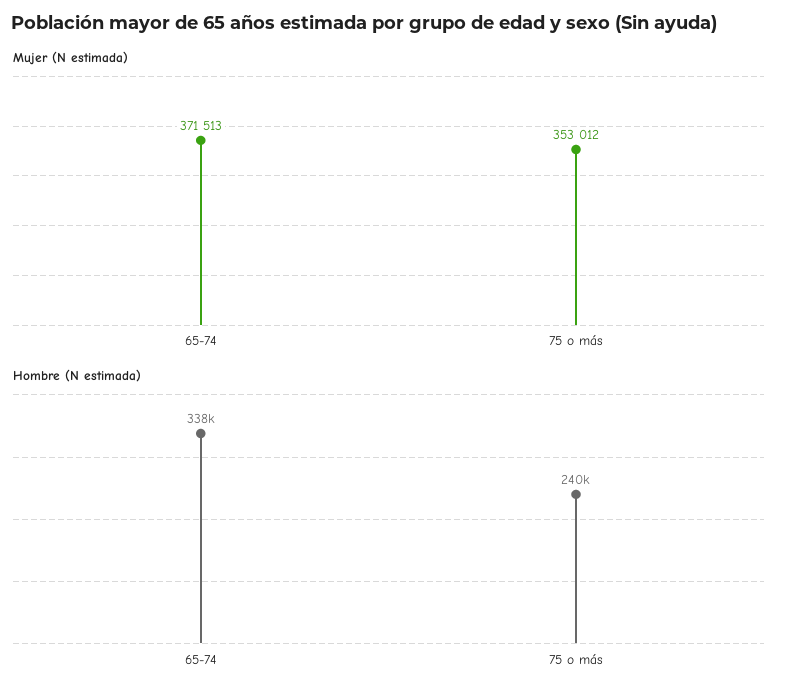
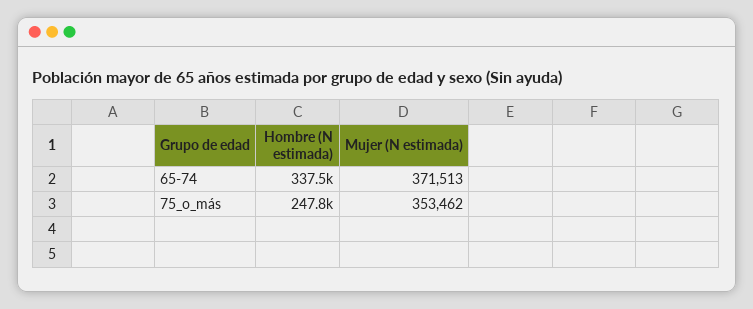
  {
    "Mujer (N estimada)": {
      "65-74": 371513,
-     "75 o más": 353012
+     "75 o más": 353462
    },
    "Hombre (N estimada)": {
      "65-74": 337500,
-     "75 o más": 240000
+     "75 o más": 247800
    }
  }

